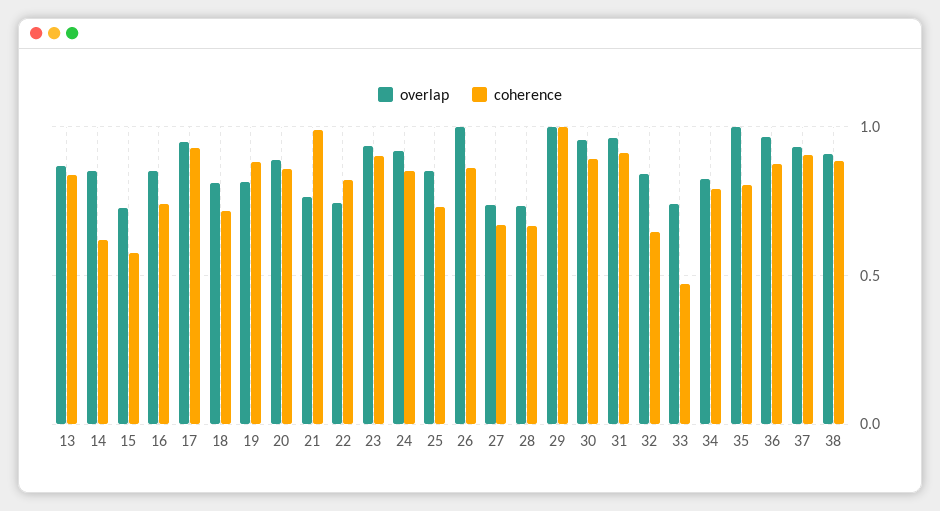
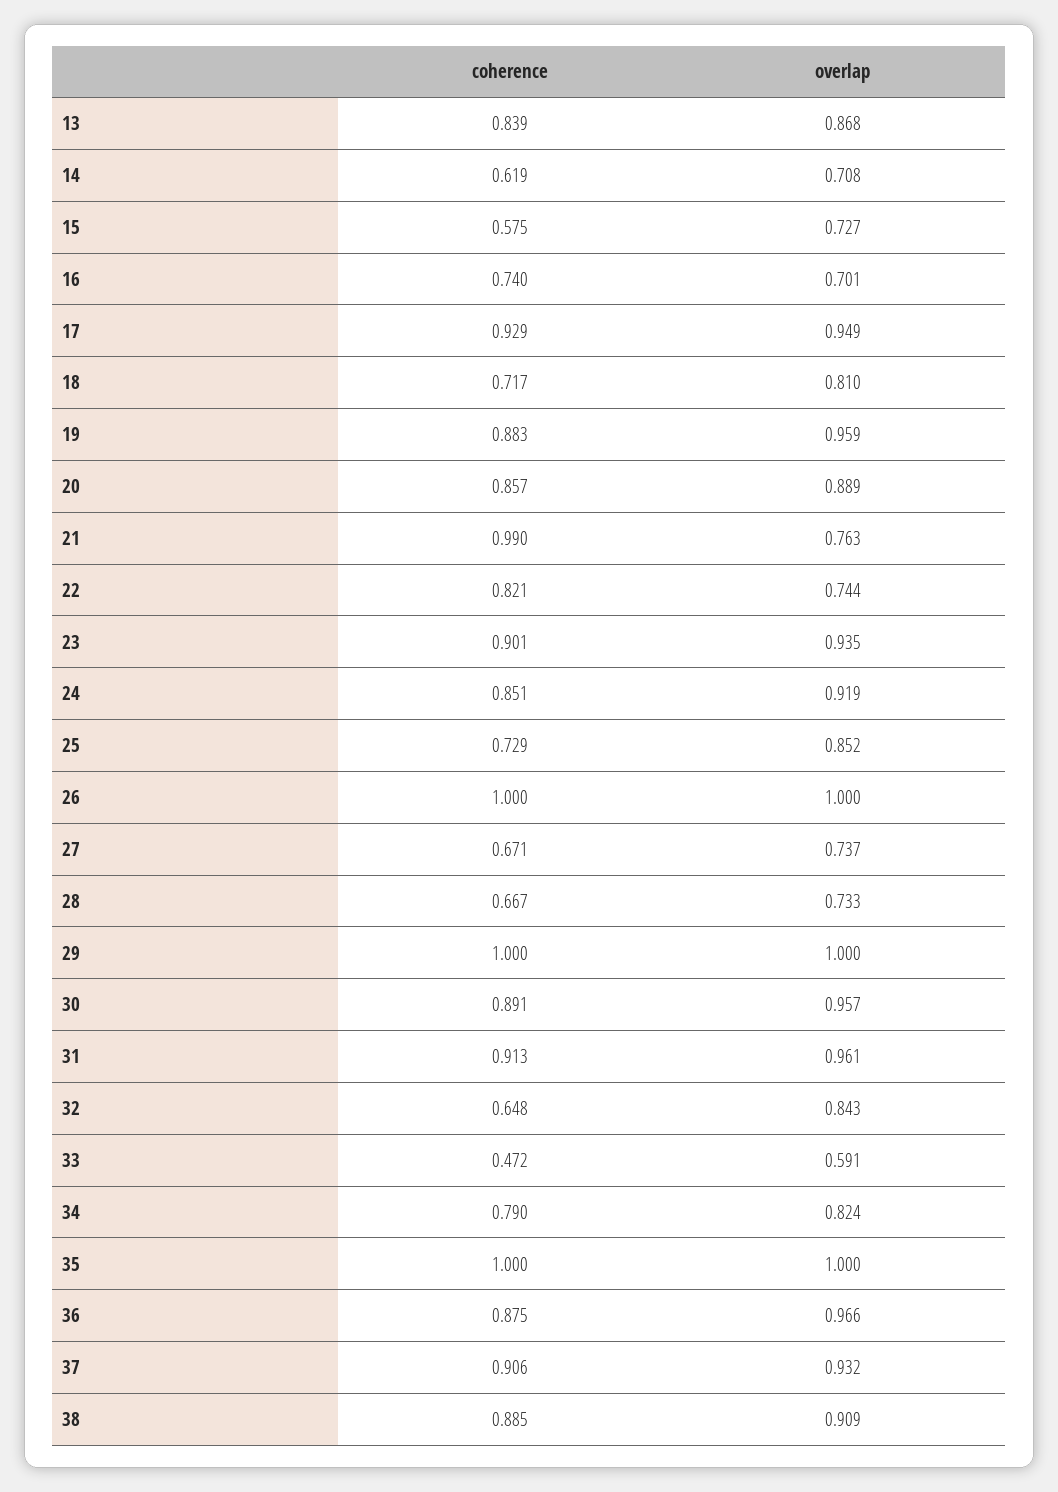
  {
    "overlap": {
      "13": 0.868,
-     "14": 0.85,
+     "14": 0.708,
      "15": 0.727,
-     "16": 0.85,
+     "16": 0.701,
      "17": 0.949,
      "18": 0.81,
-     "19": 0.8,
+     "19": 0.959,
      "20": 0.889,
      "21": 0.763,
      "22": 0.744,
      "23": 0.935,
      "24": 0.919,
      "25": 0.852,
      "26": 1,
      "27": 0.737,
      "28": 0.733,
      "29": 1,
      "30": 0.957,
      "31": 0.961,
      "32": 0.843,
-     "33": 0.75,
+     "33": 0.591,
      "34": 0.824,
      "35": 1,
      "36": 0.966,
      "37": 0.932,
      "38": 0.909
    },
    "coherence": {
      "13": 0.839,
      "14": 0.619,
      "15": 0.575,
      "16": 0.74,
      "17": 0.929,
      "18": 0.717,
      "19": 0.883,
      "20": 0.857,
      "21": 0.99,
      "22": 0.821,
      "23": 0.901,
      "24": 0.851,
      "25": 0.729,
-     "26": 0.85,
+     "26": 1,
      "27": 0.671,
      "28": 0.667,
      "29": 1,
      "30": 0.891,
      "31": 0.913,
      "32": 0.648,
      "33": 0.472,
      "34": 0.79,
-     "35": 0.8,
+     "35": 1,
      "36": 0.875,
      "37": 0.906,
      "38": 0.885
    }
  }

